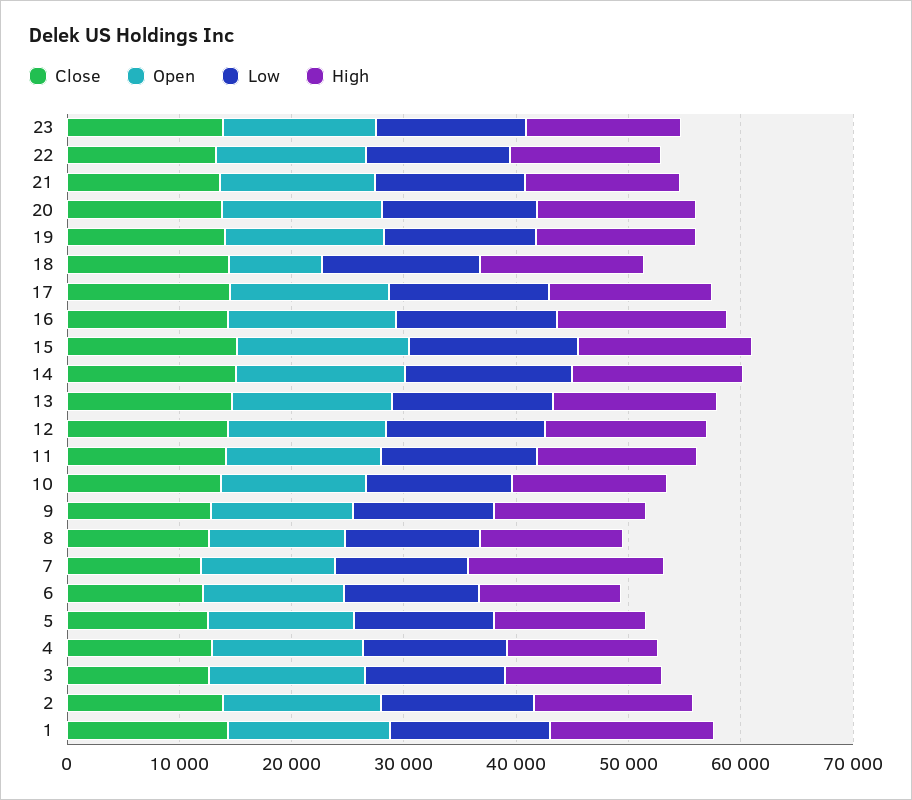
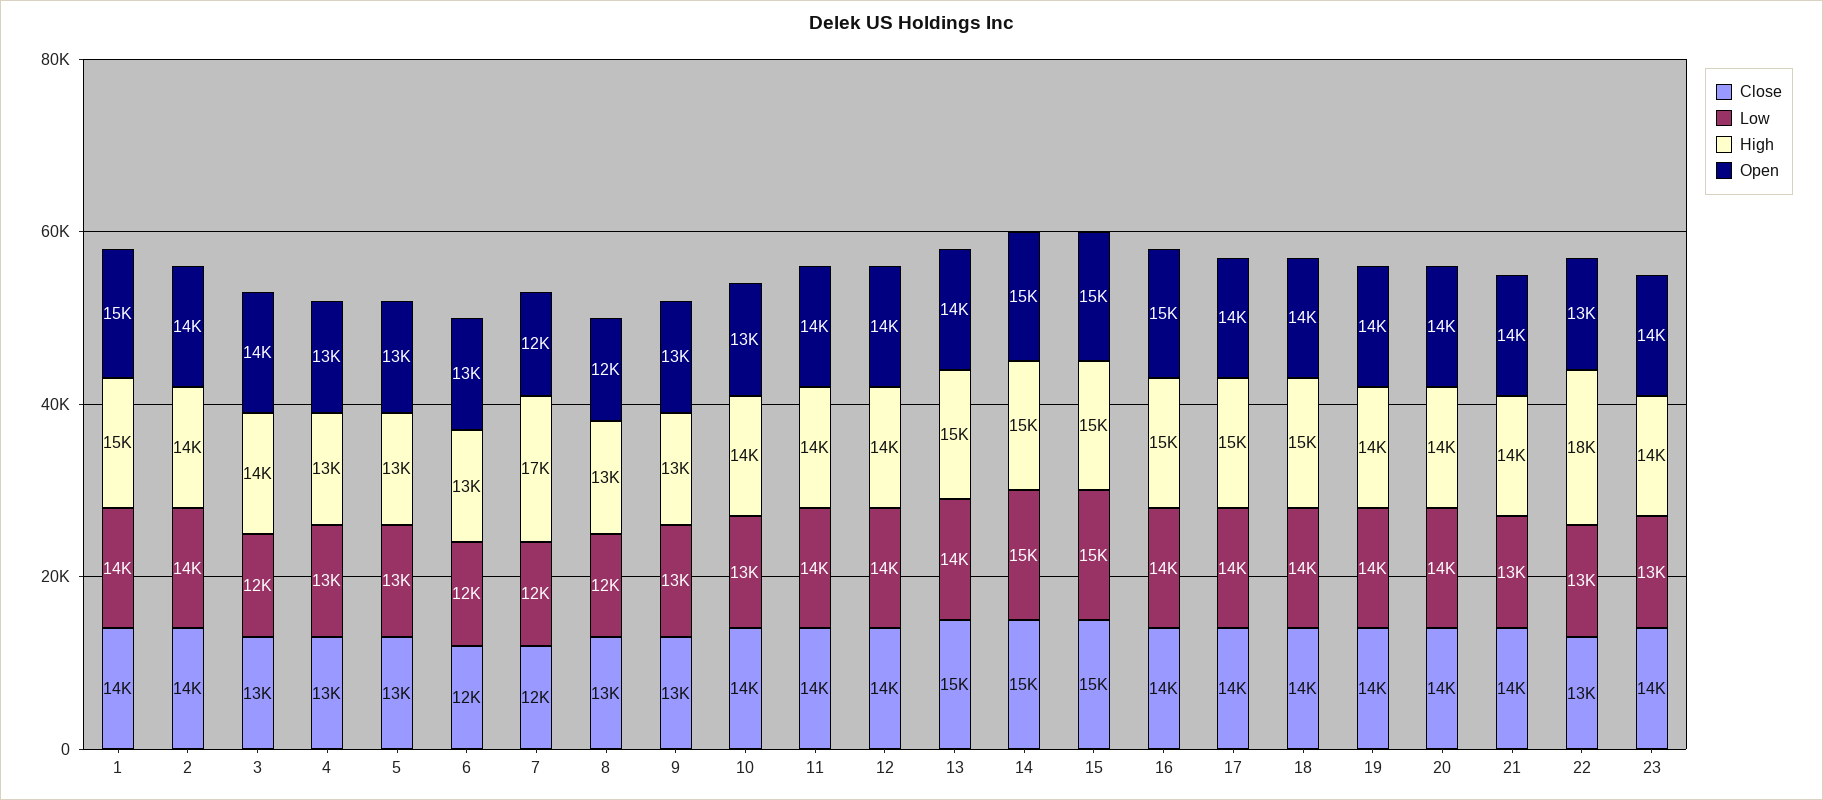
  {
    "Close": {
      "23": 14000,
      "22": 13000,
      "21": 14000,
      "20": 14000,
      "19": 14000,
      "18": 14000,
      "17": 14000,
      "16": 14000,
      "15": 15000,
      "14": 15000,
      "13": 15000,
      "12": 14000,
      "11": 14000,
      "10": 14000,
      "9": 13000,
      "8": 13000,
      "7": 12000,
      "6": 12000,
      "5": 13000,
      "4": 13000,
      "3": 13000,
      "2": 14000,
      "1": 14000
    },
    "Open": {
      "23": 14000,
      "22": 13000,
      "21": 14000,
      "20": 14000,
      "19": 14000,
-     "18": 8000,
+     "18": 14000,
      "17": 14000,
      "16": 15000,
      "15": 15000,
      "14": 15000,
      "13": 14000,
      "12": 14000,
      "11": 14000,
      "10": 13000,
      "9": 13000,
      "8": 12000,
      "7": 12000,
      "6": 13000,
      "5": 13000,
      "4": 13000,
      "3": 14000,
      "2": 14000,
      "1": 15000
    },
    "Low": {
      "23": 13000,
      "22": 13000,
      "21": 13000,
      "20": 14000,
      "19": 14000,
      "18": 14000,
      "17": 14000,
      "16": 14000,
      "15": 15000,
      "14": 15000,
      "13": 14000,
      "12": 14000,
      "11": 14000,
      "10": 13000,
      "9": 13000,
      "8": 12000,
      "7": 12000,
      "6": 12000,
      "5": 13000,
      "4": 13000,
      "3": 12000,
      "2": 14000,
      "1": 14000
    },
    "High": {
      "23": 14000,
-     "22": 14000,
+     "22": 18000,
      "21": 14000,
      "20": 14000,
      "19": 14000,
      "18": 15000,
      "17": 15000,
      "16": 15000,
      "15": 15000,
      "14": 15000,
      "13": 15000,
      "12": 14000,
      "11": 14000,
      "10": 14000,
      "9": 13000,
      "8": 13000,
      "7": 17000,
      "6": 13000,
      "5": 13000,
      "4": 13000,
      "3": 14000,
      "2": 14000,
      "1": 15000
    }
  }

